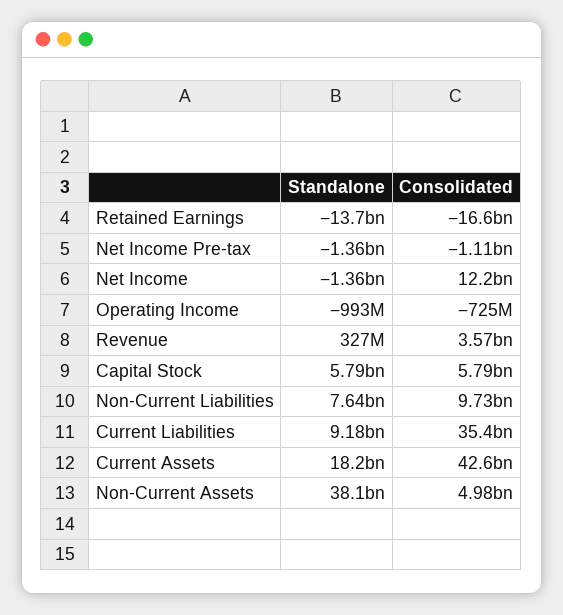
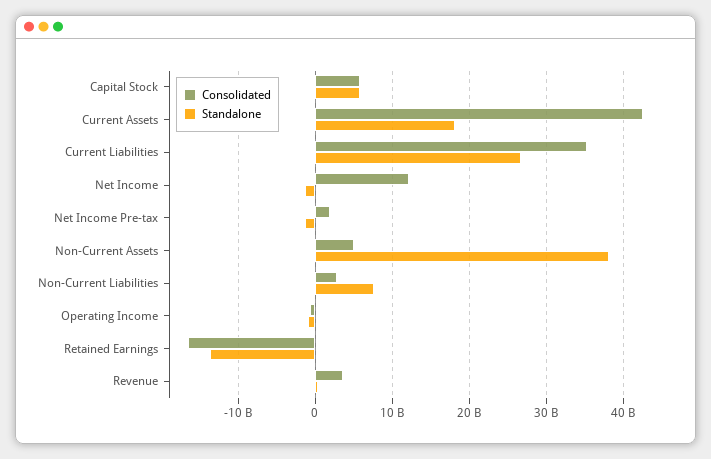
  {
    "Standalone": {
      "Retained Earnings": -13700000000,
      "Net Income Pre-tax": -1360000000,
      "Net Income": -1360000000,
      "Operating Income": -993000000,
      "Revenue": 327000000,
      "Capital Stock": 5790000000,
      "Non-Current Liabilities": 7640000000,
-     "Current Liabilities": 9180000000,
+     "Current Liabilities": 27000000000,
      "Current Assets": 18200000000,
      "Non-Current Assets": 38100000000
    },
    "Consolidated": {
      "Retained Earnings": -16600000000,
-     "Net Income Pre-tax": -1110000000,
+     "Net Income Pre-tax": 2000000000,
      "Net Income": 12200000000,
      "Operating Income": -725000000,
      "Revenue": 3570000000,
      "Capital Stock": 5790000000,
-     "Non-Current Liabilities": 9730000000,
+     "Non-Current Liabilities": 3000000000,
      "Current Liabilities": 35400000000,
      "Current Assets": 42600000000,
      "Non-Current Assets": 4980000000
    }
  }

